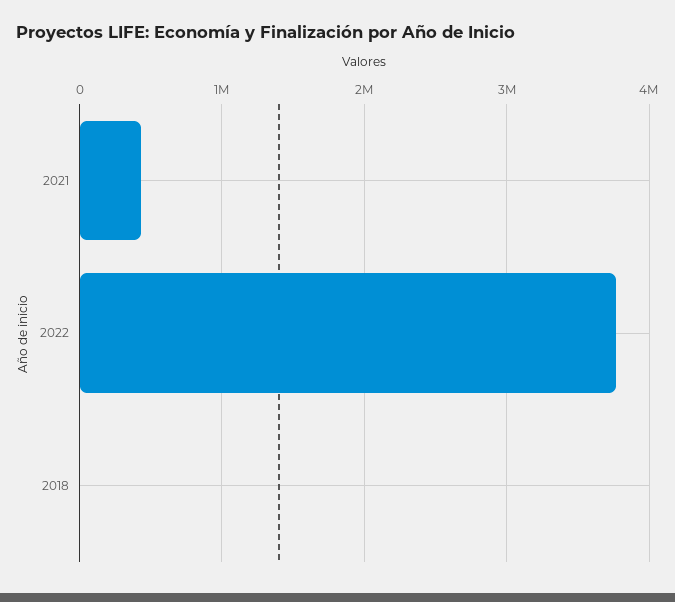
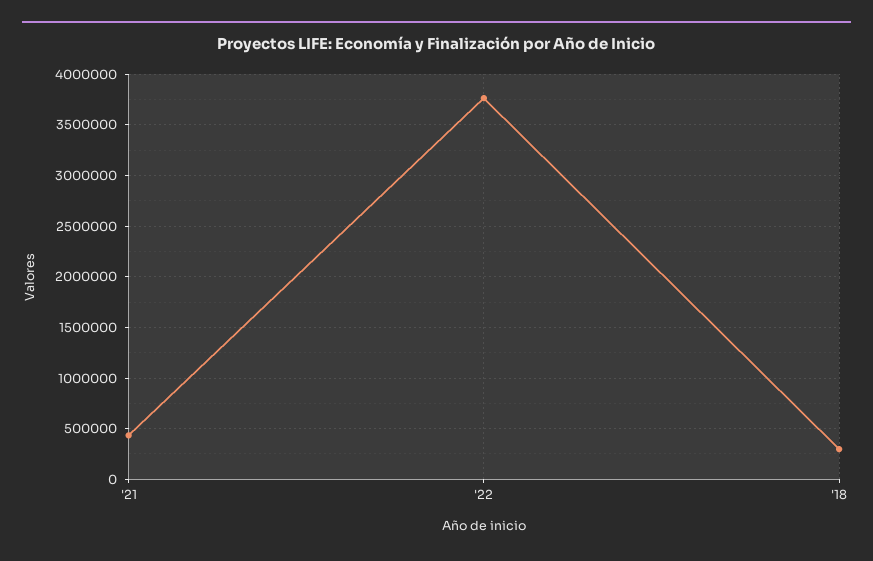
  {
    "2021": 400000,
    "2022": 3800000,
-   "2018": 0
+   "2018": 300000
  }

